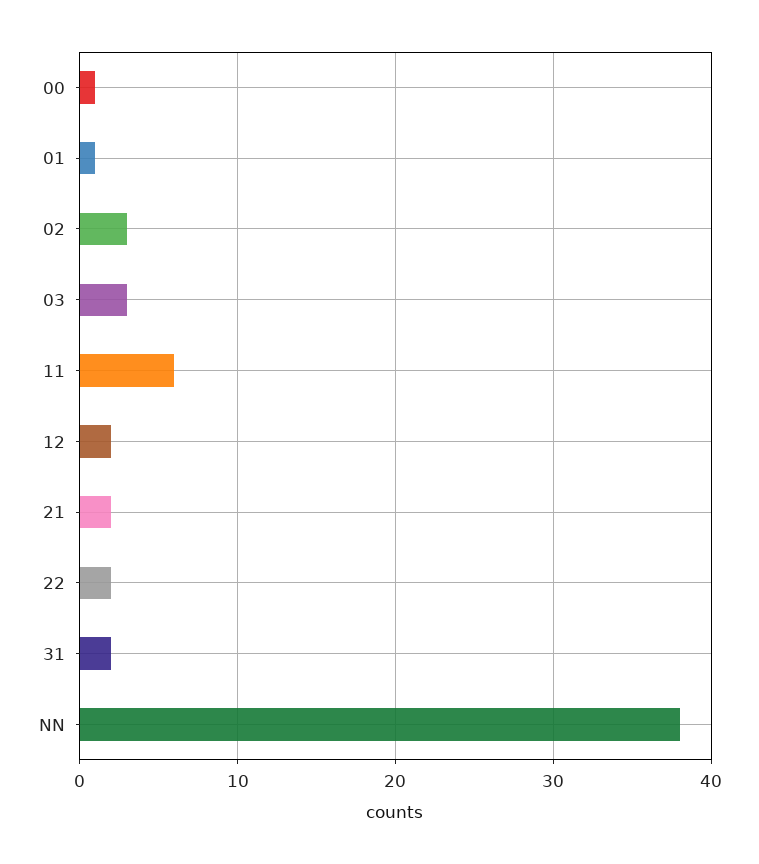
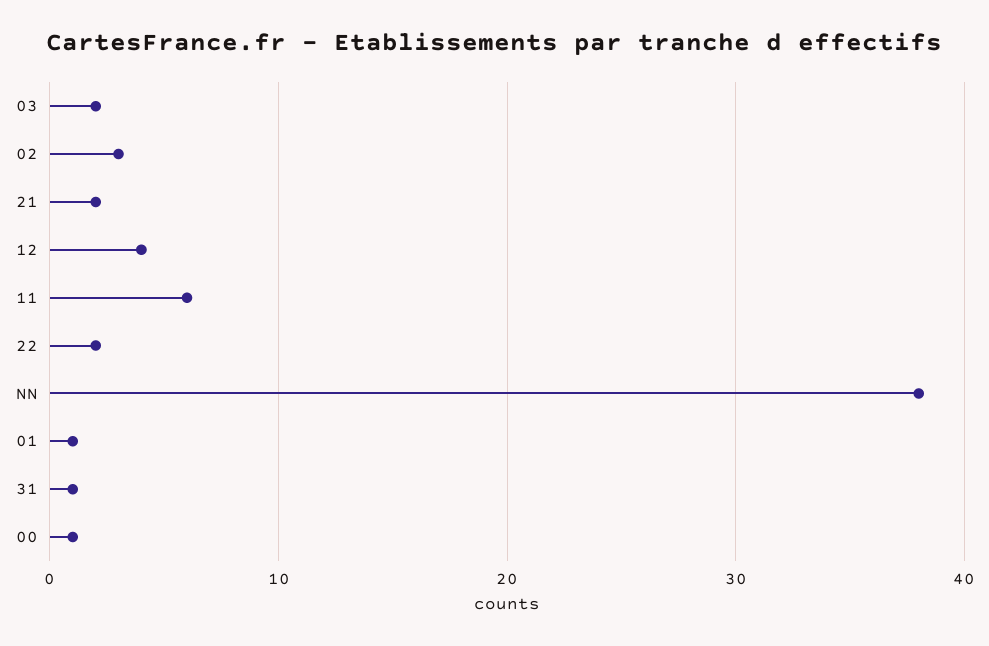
  {
    "00": 1,
    "01": 1,
    "02": 3,
-   "03": 3,
+   "03": 2,
    "11": 6,
-   "12": 2,
+   "12": 4,
    "21": 2,
    "22": 2,
-   "31": 2,
+   "31": 1,
    "NN": 38
  }

